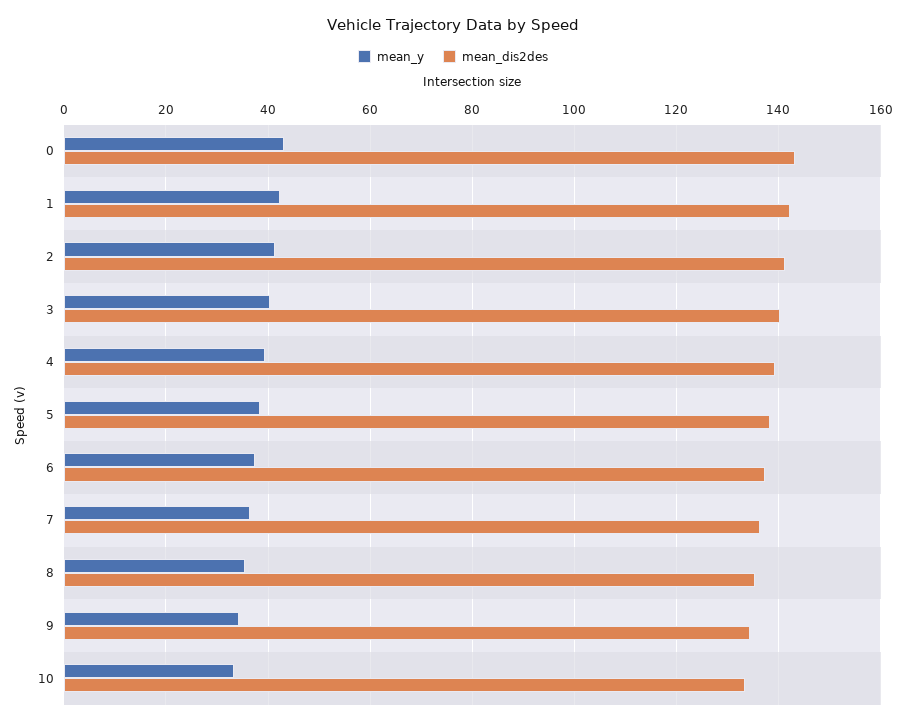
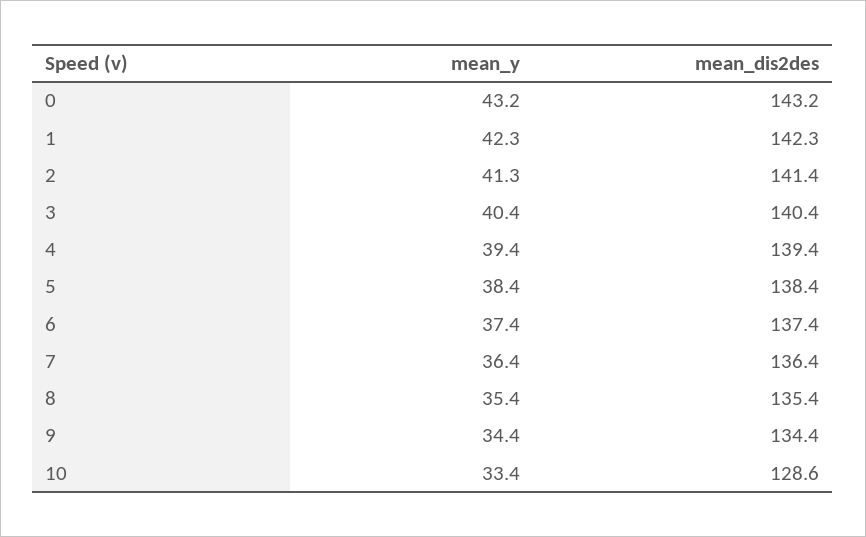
  {
    "mean_y": {
      "0": 43.2,
      "1": 42.3,
      "2": 41.3,
      "3": 40.4,
      "4": 39.4,
      "5": 38.4,
      "6": 37.4,
      "7": 36.4,
      "8": 35.4,
      "9": 34.4,
      "10": 33.4
    },
    "mean_dis2des": {
      "0": 143.2,
      "1": 142.3,
      "2": 141.4,
      "3": 140.4,
      "4": 139.4,
      "5": 138.4,
      "6": 137.4,
      "7": 136.4,
      "8": 135.4,
      "9": 134.4,
-     "10": 134
+     "10": 128.6
    }
  }

